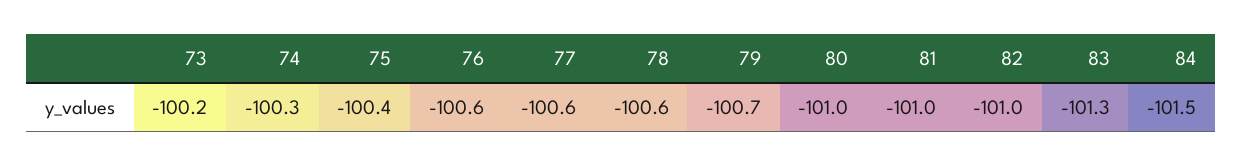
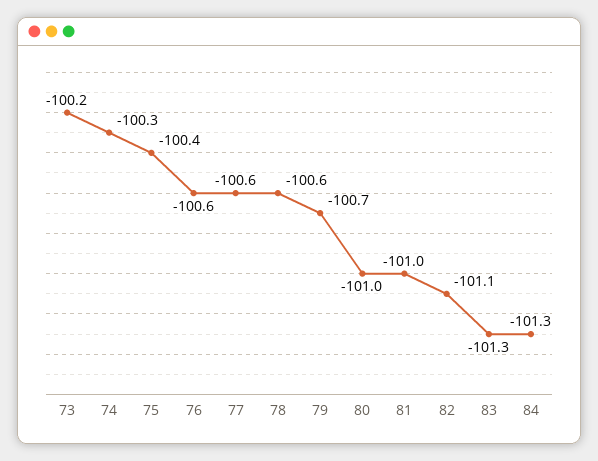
  {
    "73": -100.2,
    "74": -100.3,
    "75": -100.4,
    "76": -100.6,
    "77": -100.6,
    "78": -100.6,
    "79": -100.7,
    "80": -101,
    "81": -101,
-   "82": -101,
+   "82": -101.1,
    "83": -101.3,
-   "84": -101.5
+   "84": -101.3
  }

